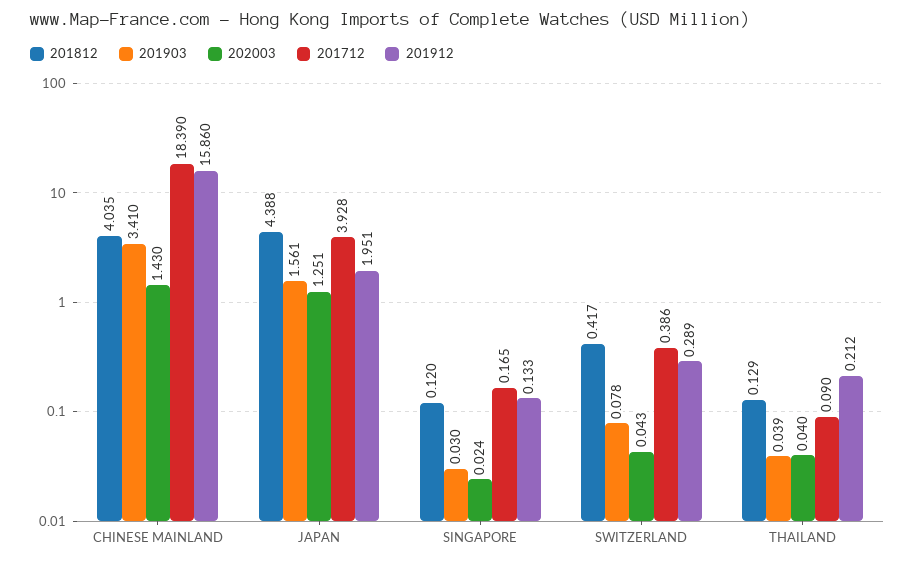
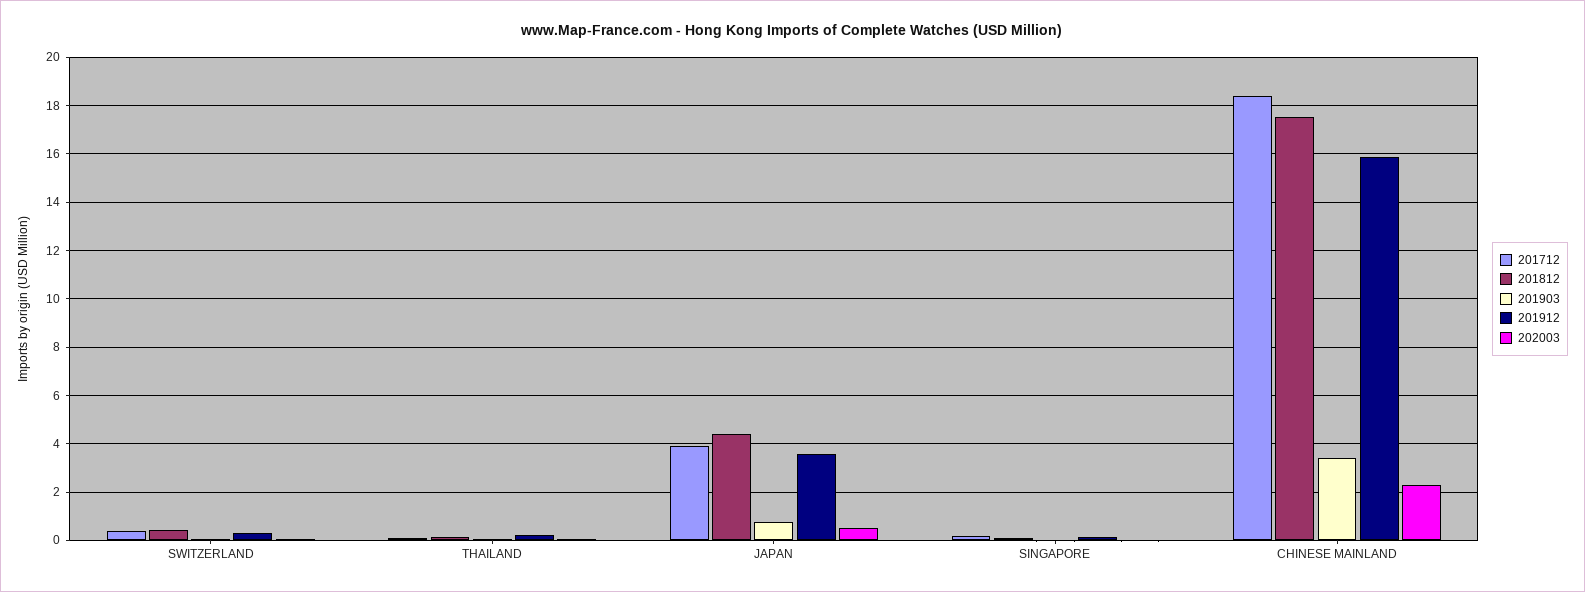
  {
    "201812": {
-     "CHINESE MAINLAND": 4.035,
+     "CHINESE MAINLAND": 17.5,
      "JAPAN": 4.388,
      "SINGAPORE": 0.12,
      "SWITZERLAND": 0.417,
      "THAILAND": 0.129
    },
    "201903": {
      "CHINESE MAINLAND": 3.41,
-     "JAPAN": 1.561,
+     "JAPAN": 0.75,
      "SINGAPORE": 0.03,
      "SWITZERLAND": 0.078,
      "THAILAND": 0.039
    },
    "202003": {
-     "CHINESE MAINLAND": 1.43,
+     "CHINESE MAINLAND": 2.25,
-     "JAPAN": 1.251,
+     "JAPAN": 0.5,
      "SINGAPORE": 0.024,
      "SWITZERLAND": 0.043,
      "THAILAND": 0.04
    },
    "201712": {
      "CHINESE MAINLAND": 18.39,
      "JAPAN": 3.928,
      "SINGAPORE": 0.165,
      "SWITZERLAND": 0.386,
      "THAILAND": 0.09
    },
    "201912": {
      "CHINESE MAINLAND": 15.86,
-     "JAPAN": 1.951,
+     "JAPAN": 3.5,
      "SINGAPORE": 0.133,
      "SWITZERLAND": 0.289,
      "THAILAND": 0.212
    }
  }

